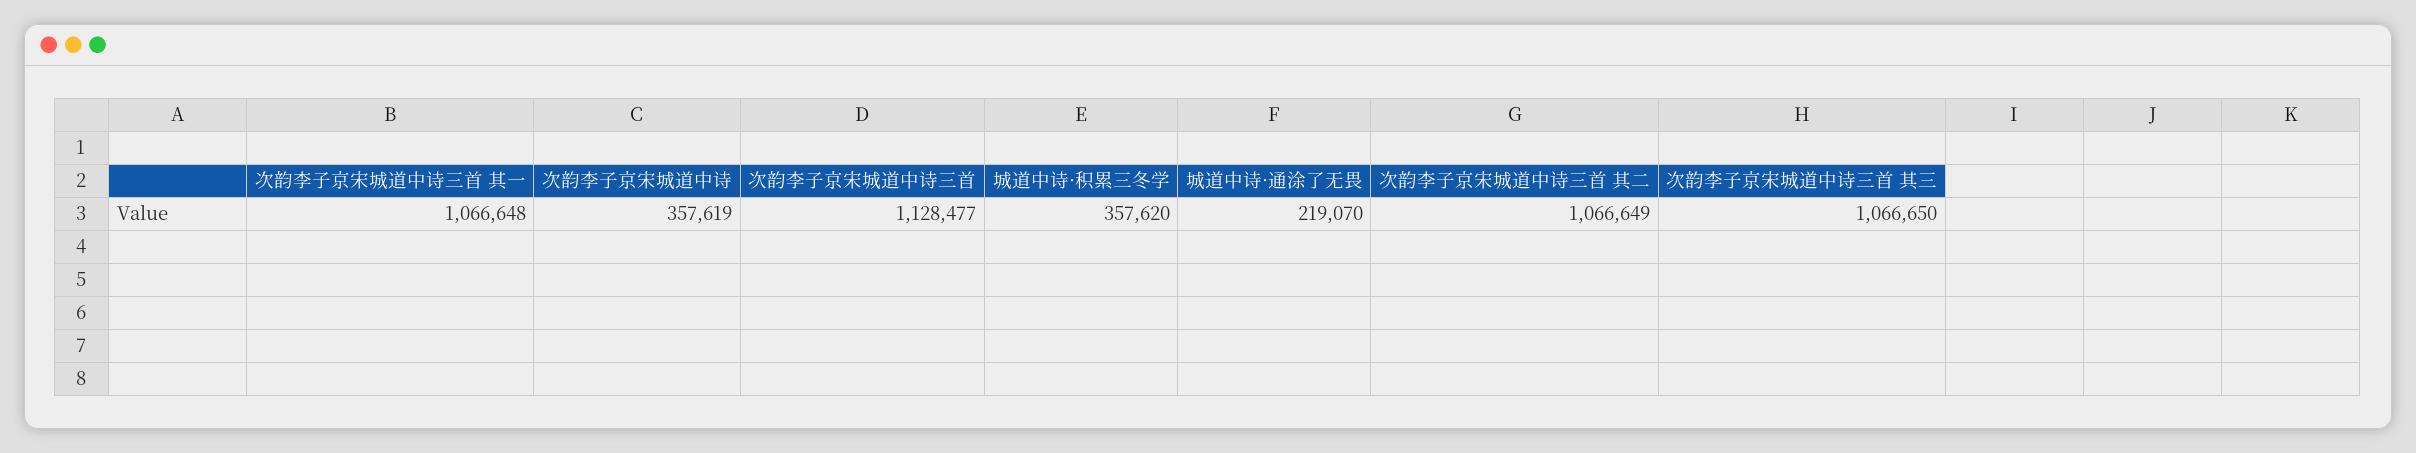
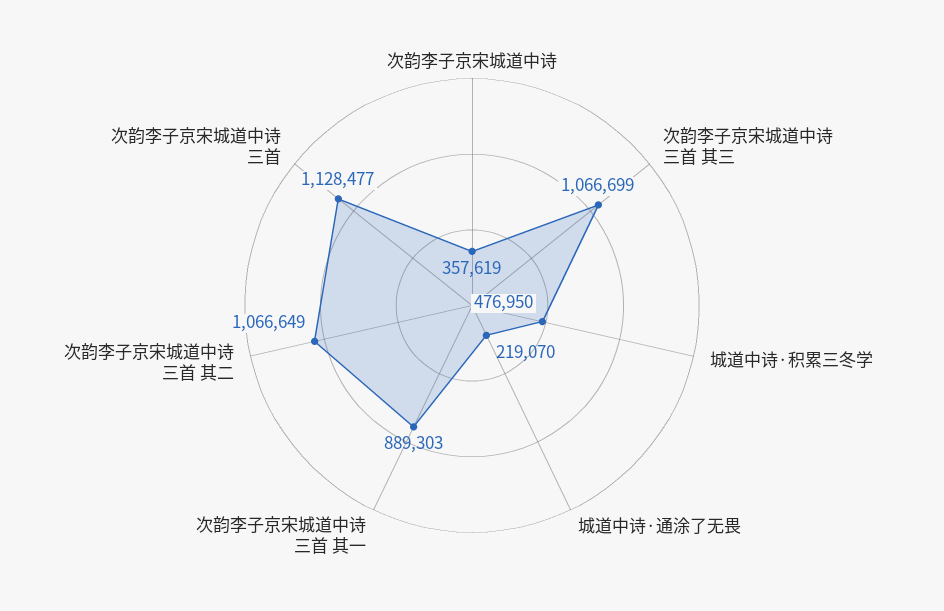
  {
-   "次韵李子京宋城道中诗三首 其一": 1066648,
+   "次韵李子京宋城道中诗三首 其一": 889303,
    "次韵李子京宋城道中诗": 357619,
    "次韵李子京宋城道中诗三首": 1128477,
-   "城道中诗·积累三冬学": 357620,
+   "城道中诗·积累三冬学": 476950,
    "城道中诗·通涂了无畏": 219070,
    "次韵李子京宋城道中诗三首 其二": 1066649,
-   "次韵李子京宋城道中诗三首 其三": 1066650
+   "次韵李子京宋城道中诗三首 其三": 1066699
  }

